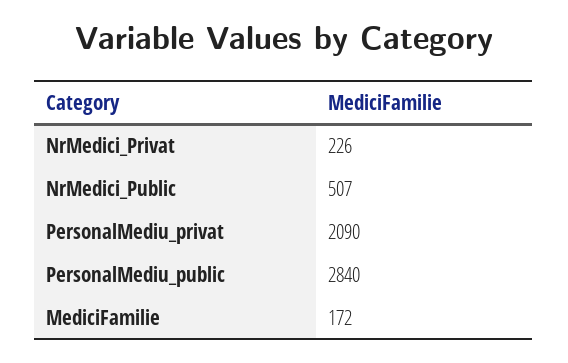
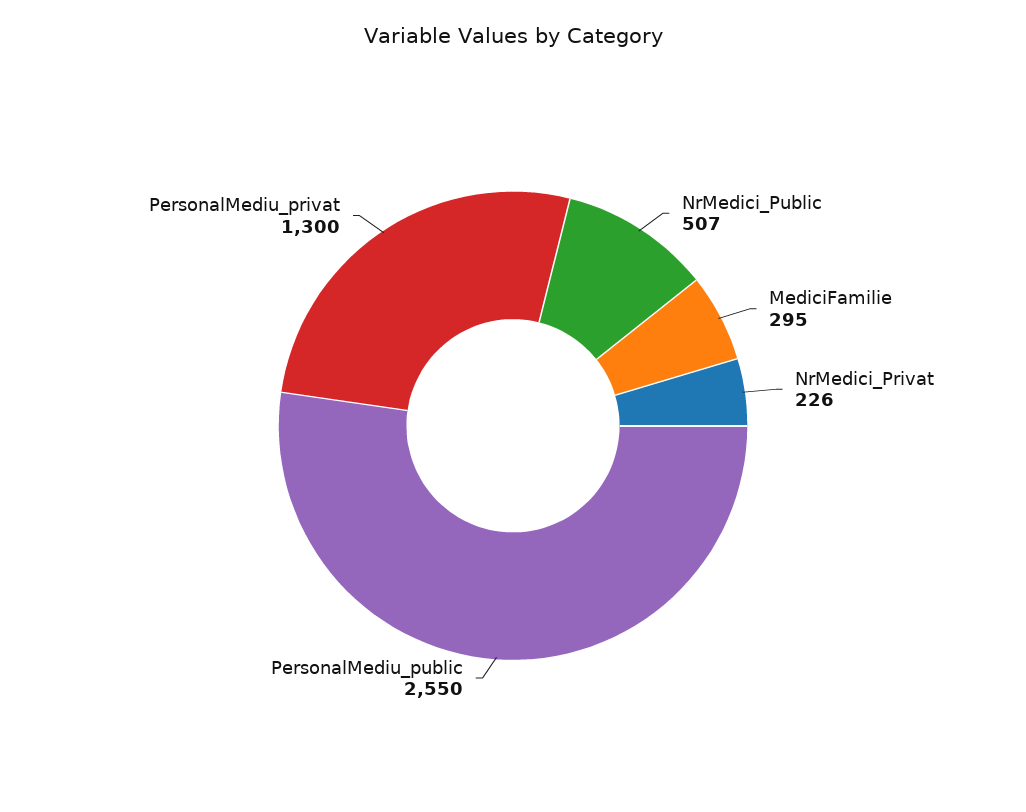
  {
    "NrMedici_Privat": 226,
    "NrMedici_Public": 507,
-   "PersonalMediu_privat": 2090,
+   "PersonalMediu_privat": 1300,
-   "PersonalMediu_public": 2840,
+   "PersonalMediu_public": 2550,
-   "MediciFamilie": 172
+   "MediciFamilie": 295
  }

